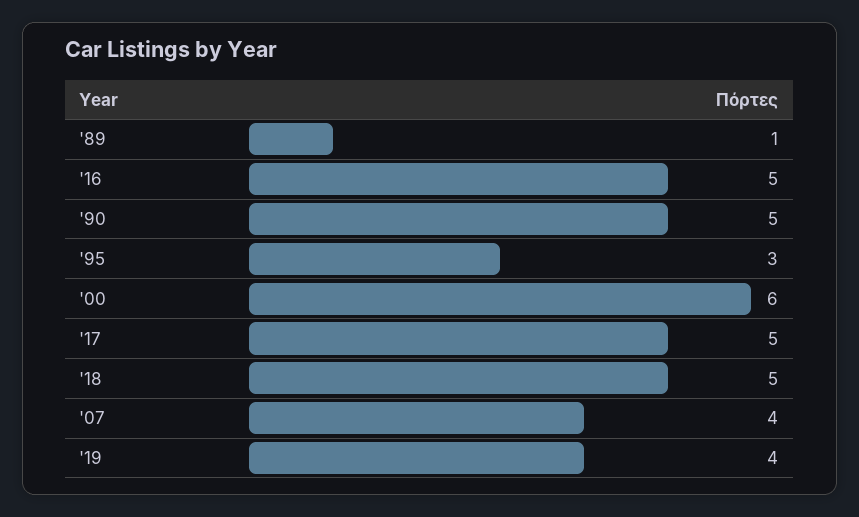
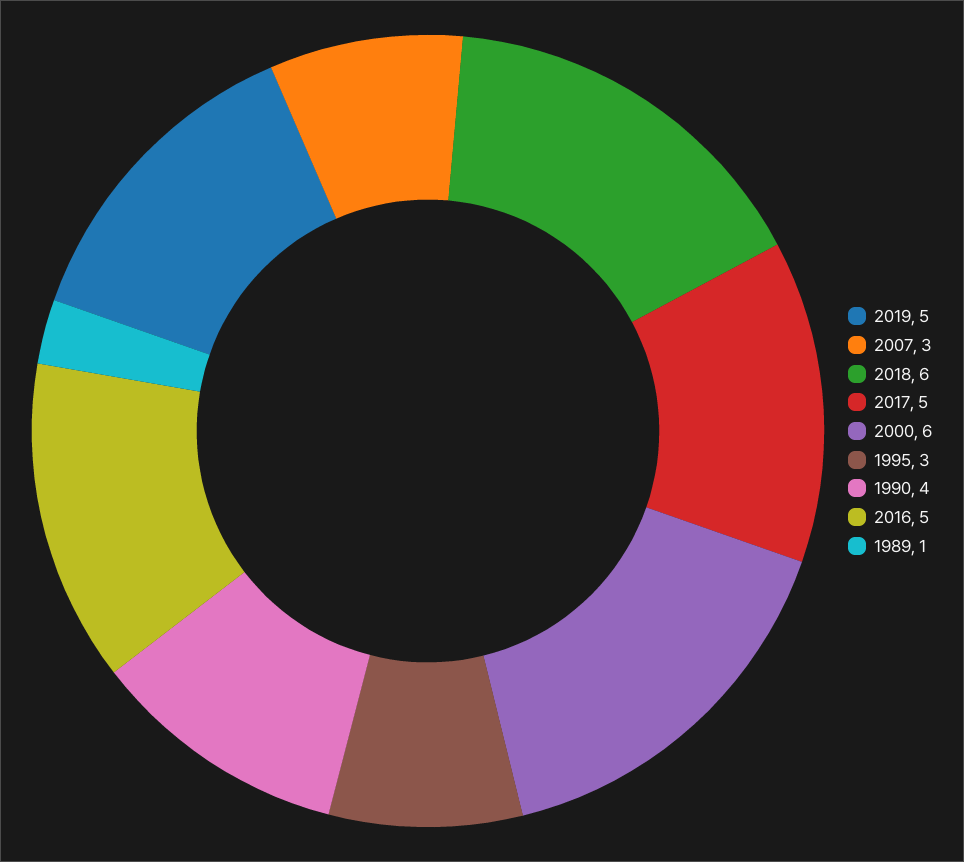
  {
    "'89": 1,
    "'16": 5,
-   "'90": 5,
+   "'90": 4,
    "'95": 3,
    "'00": 6,
    "'17": 5,
-   "'18": 5,
+   "'18": 6,
-   "'07": 4,
+   "'07": 3,
-   "'19": 4
+   "'19": 5
  }

